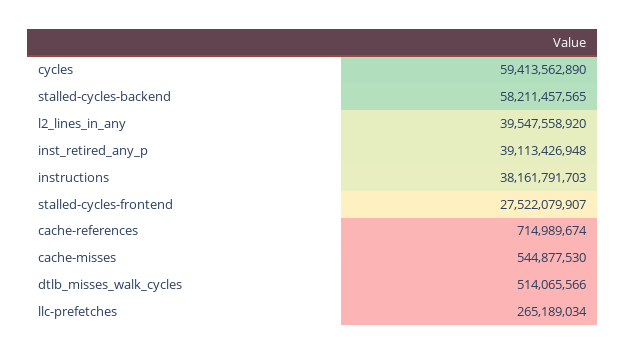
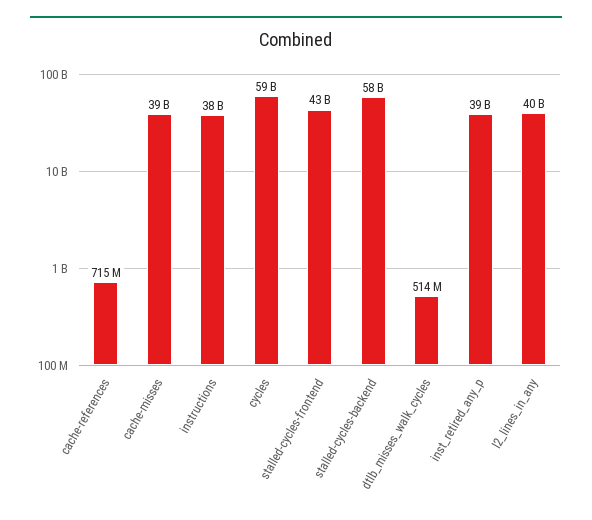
  {
    "cycles": 59413562890,
    "stalled-cycles-backend": 58211457565,
    "l2_lines_in_any": 39547558920,
    "inst_retired_any_p": 39113426948,
    "instructions": 38161791703,
-   "stalled-cycles-frontend": 27522079907,
+   "stalled-cycles-frontend": 43000000000,
    "cache-references": 714989674,
-   "cache-misses": 544877530,
+   "cache-misses": 39000000000,
-   "dtlb_misses_walk_cycles": 514065566,
+   "dtlb_misses_walk_cycles": 514065566
-   "llc-prefetches": 265189034
  }

